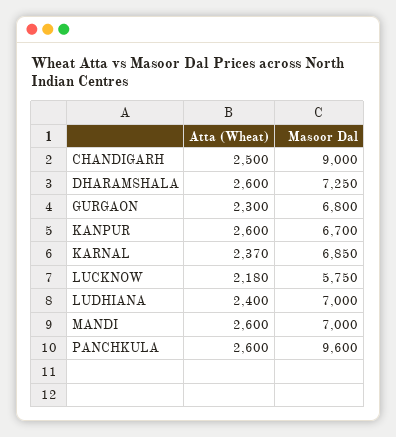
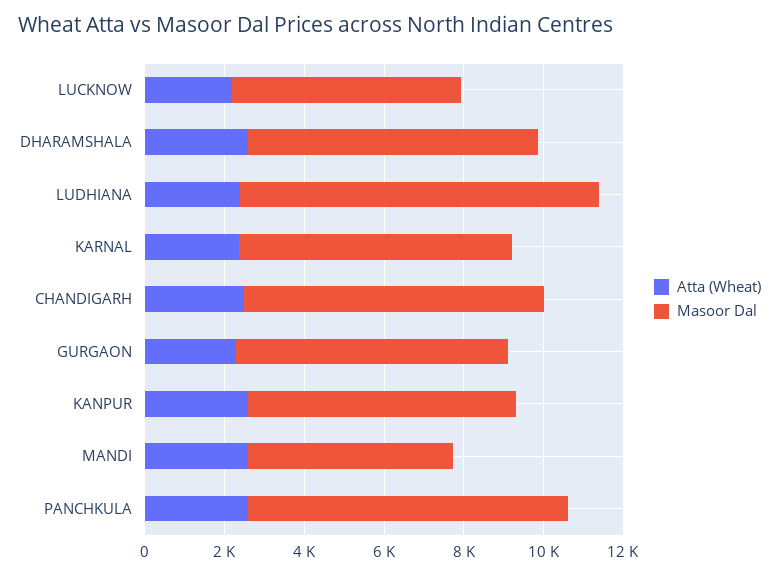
  {
    "Atta (Wheat)": {
      "CHANDIGARH": 2500,
      "DHARAMSHALA": 2600,
      "GURGAON": 2300,
      "KANPUR": 2600,
      "KARNAL": 2370,
      "LUCKNOW": 2180,
      "LUDHIANA": 2400,
      "MANDI": 2600,
      "PANCHKULA": 2600
    },
    "Masoor Dal": {
-     "CHANDIGARH": 9000,
+     "CHANDIGARH": 7500,
      "DHARAMSHALA": 7250,
      "GURGAON": 6800,
      "KANPUR": 6700,
      "KARNAL": 6850,
      "LUCKNOW": 5750,
-     "LUDHIANA": 7000,
+     "LUDHIANA": 9000,
-     "MANDI": 7000,
+     "MANDI": 5000,
-     "PANCHKULA": 9600
+     "PANCHKULA": 8000
    }
  }

